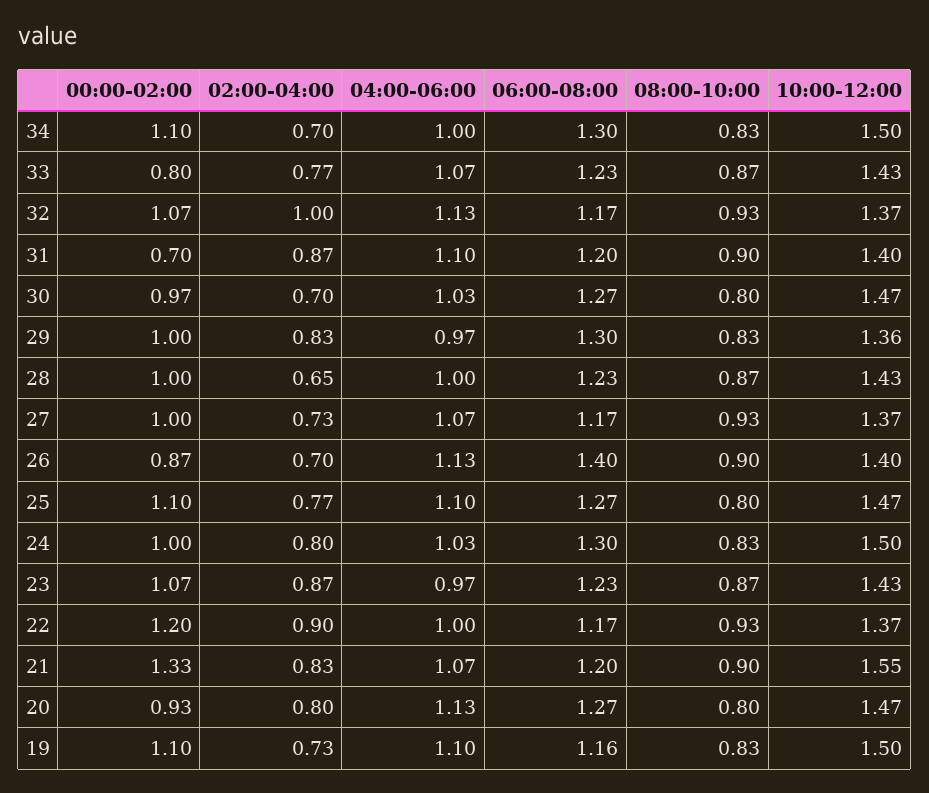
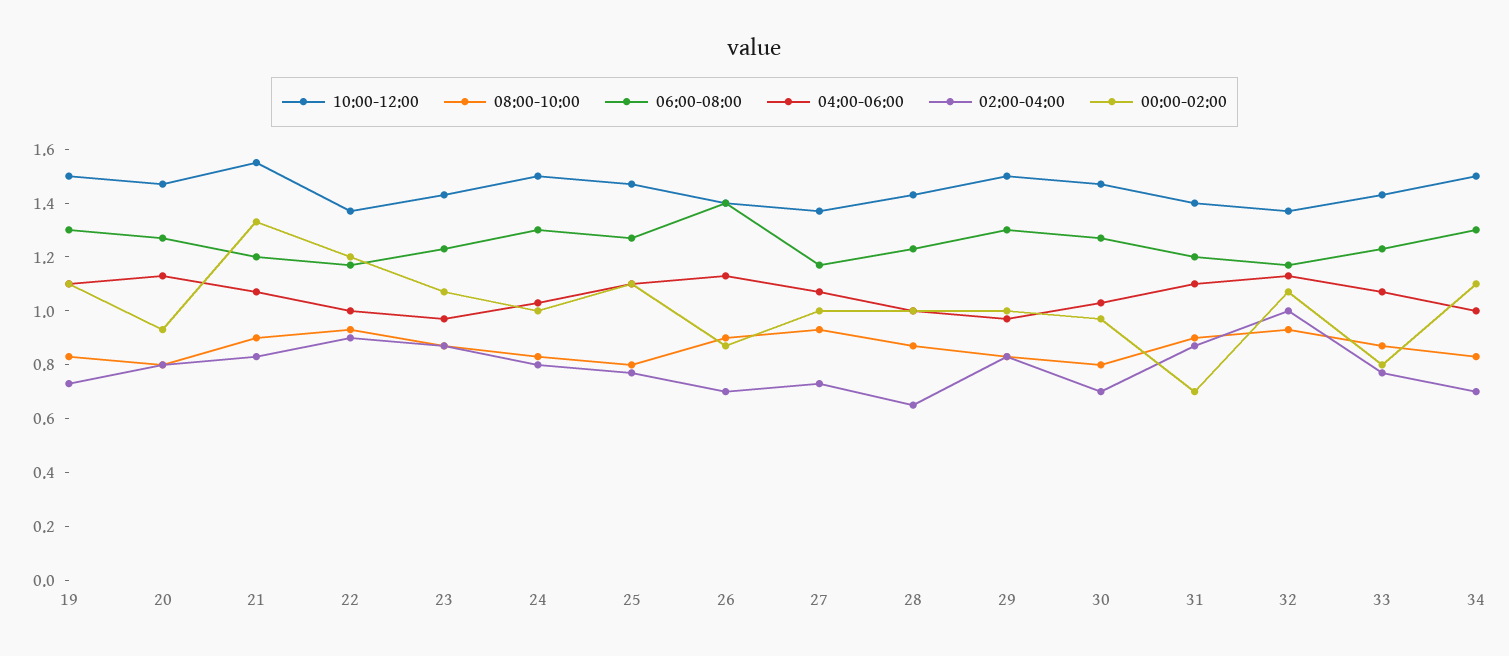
  {
    "00:00-02:00": {
      "34": 1.1,
      "33": 0.8,
      "32": 1.07,
      "31": 0.7,
      "30": 0.97,
      "29": 1,
      "28": 1,
      "27": 1,
      "26": 0.87,
      "25": 1.1,
      "24": 1,
      "23": 1.07,
      "22": 1.2,
      "21": 1.33,
      "20": 0.93,
      "19": 1.1
    },
    "02:00-04:00": {
      "34": 0.7,
      "33": 0.77,
      "32": 1,
      "31": 0.87,
      "30": 0.7,
      "29": 0.83,
      "28": 0.65,
      "27": 0.73,
      "26": 0.7,
      "25": 0.77,
      "24": 0.8,
      "23": 0.87,
      "22": 0.9,
      "21": 0.83,
      "20": 0.8,
      "19": 0.73
    },
    "04:00-06:00": {
      "34": 1,
      "33": 1.07,
      "32": 1.13,
      "31": 1.1,
      "30": 1.03,
      "29": 0.97,
      "28": 1,
      "27": 1.07,
      "26": 1.13,
      "25": 1.1,
      "24": 1.03,
      "23": 0.97,
      "22": 1,
      "21": 1.07,
      "20": 1.13,
      "19": 1.1
    },
    "06:00-08:00": {
      "34": 1.3,
      "33": 1.23,
      "32": 1.17,
      "31": 1.2,
      "30": 1.27,
      "29": 1.3,
      "28": 1.23,
      "27": 1.17,
      "26": 1.4,
      "25": 1.27,
      "24": 1.3,
      "23": 1.23,
      "22": 1.17,
      "21": 1.2,
      "20": 1.27,
-     "19": 1.16
+     "19": 1.3
    },
    "08:00-10:00": {
      "34": 0.83,
      "33": 0.87,
      "32": 0.93,
      "31": 0.9,
      "30": 0.8,
      "29": 0.83,
      "28": 0.87,
      "27": 0.93,
      "26": 0.9,
      "25": 0.8,
      "24": 0.83,
      "23": 0.87,
      "22": 0.93,
      "21": 0.9,
      "20": 0.8,
      "19": 0.83
    },
    "10:00-12:00": {
      "34": 1.5,
      "33": 1.43,
      "32": 1.37,
      "31": 1.4,
      "30": 1.47,
-     "29": 1.36,
+     "29": 1.5,
      "28": 1.43,
      "27": 1.37,
      "26": 1.4,
      "25": 1.47,
      "24": 1.5,
      "23": 1.43,
      "22": 1.37,
      "21": 1.55,
      "20": 1.47,
      "19": 1.5
    }
  }

